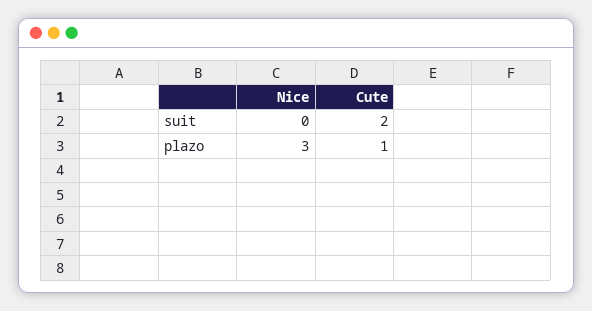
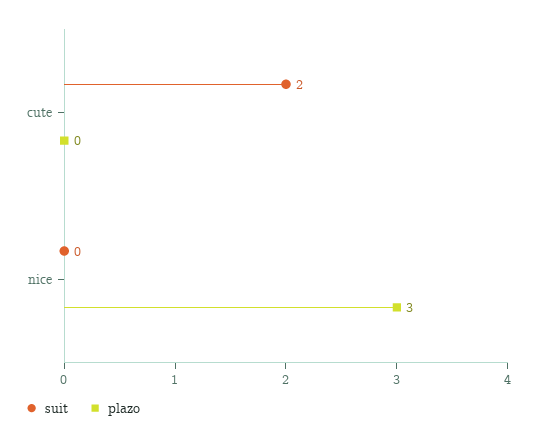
  {
    "suit": {
      "Nice": 0,
      "Cute": 2
    },
    "plazo": {
      "Nice": 3,
-     "Cute": 1
+     "Cute": 0
    }
  }

